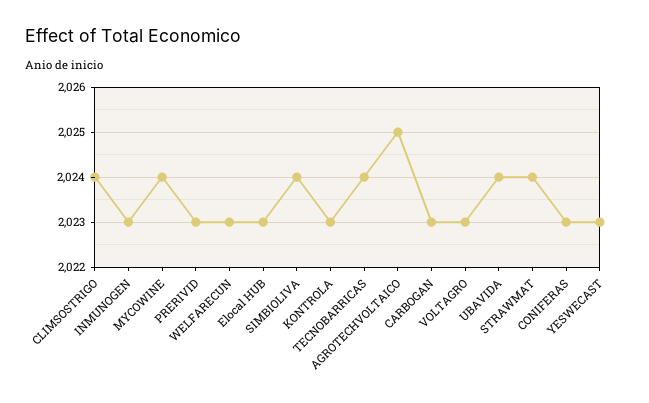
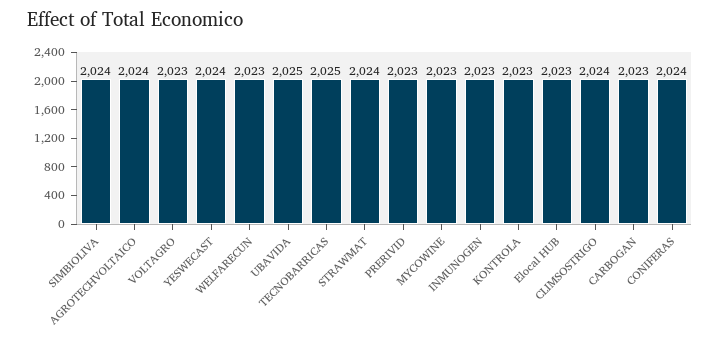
  {
    "CLIMSOSTRIGO": 2024,
    "INMUNOGEN": 2023,
-   "MYCOWINE": 2024,
+   "MYCOWINE": 2023,
    "PRERIVID": 2023,
    "WELFARECUN": 2023,
    "Elocal HUB": 2023,
    "SIMBIOLIVA": 2024,
    "KONTROLA": 2023,
-   "TECNOBARRICAS": 2024,
+   "TECNOBARRICAS": 2025,
-   "AGROTECHVOLTAICO": 2025,
+   "AGROTECHVOLTAICO": 2024,
    "CARBOGAN": 2023,
    "VOLTAGRO": 2023,
-   "UBAVIDA": 2024,
+   "UBAVIDA": 2025,
    "STRAWMAT": 2024,
-   "CONIFERAS": 2023,
+   "CONIFERAS": 2024,
-   "YESWECAST": 2023
+   "YESWECAST": 2024
  }

